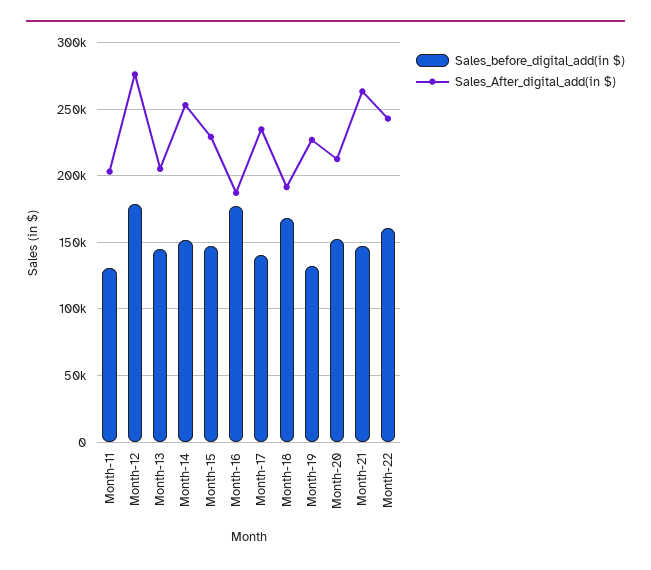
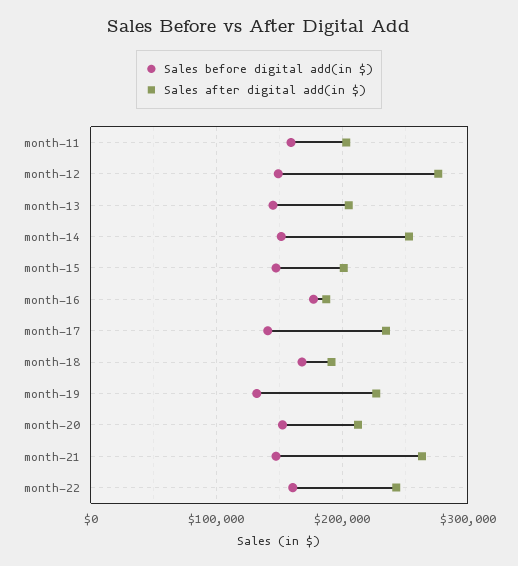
  {
    "Sales_before_digital_add(in $)": {
-     "Month-11": 130000,
+     "Month-11": 160000,
-     "Month-12": 180000,
+     "Month-12": 150000,
      "Month-13": 145000,
      "Month-14": 150000,
      "Month-15": 145000,
      "Month-16": 175000,
      "Month-17": 140000,
      "Month-18": 170000,
      "Month-19": 130000,
      "Month-20": 150000,
      "Month-21": 145000,
      "Month-22": 160000
    },
    "Sales_After_digital_add(in $)": {
      "Month-11": 205000,
      "Month-12": 275000,
      "Month-13": 205000,
      "Month-14": 255000,
-     "Month-15": 230000,
+     "Month-15": 200000,
      "Month-16": 185000,
      "Month-17": 235000,
      "Month-18": 190000,
      "Month-19": 225000,
      "Month-20": 215000,
      "Month-21": 265000,
      "Month-22": 245000
    }
  }

